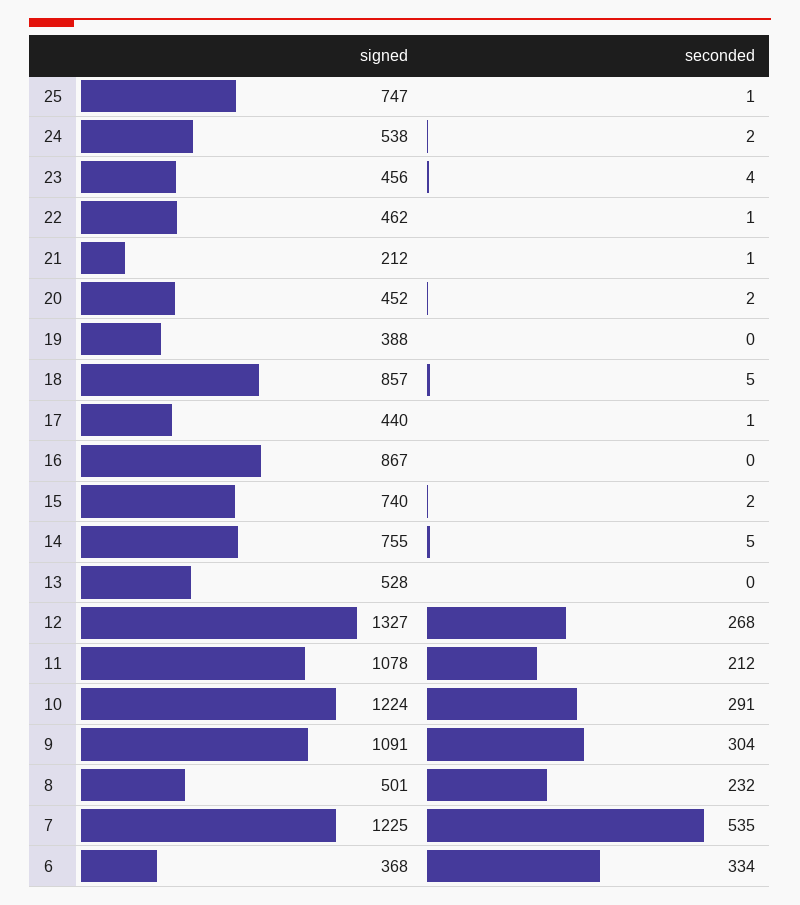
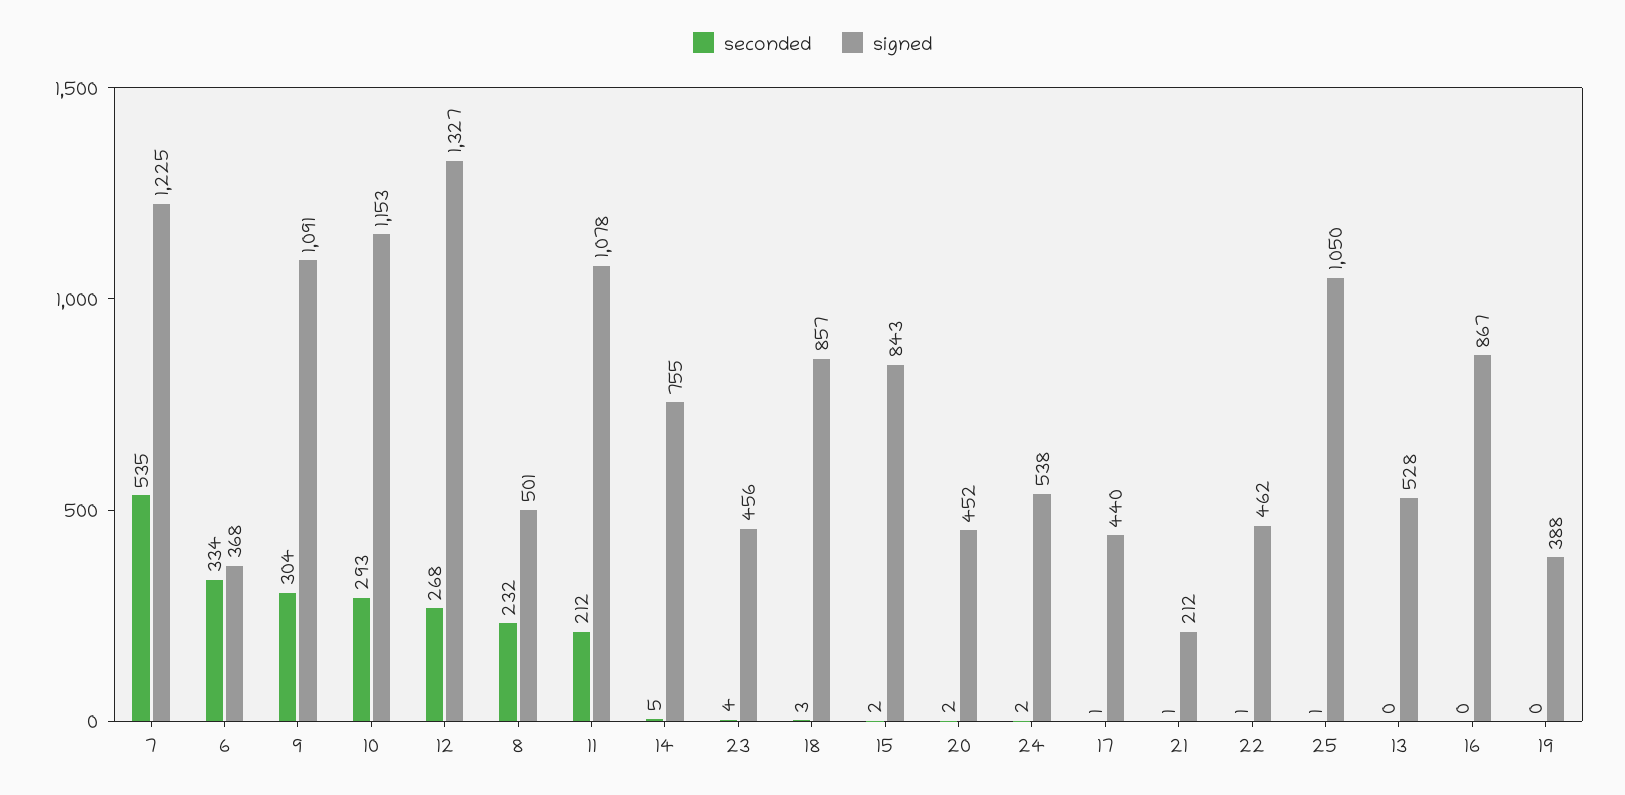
  {
    "signed": {
-     "25": 747,
+     "25": 1050,
      "24": 538,
      "23": 456,
      "22": 462,
      "21": 212,
      "20": 452,
      "19": 388,
      "18": 857,
      "17": 440,
      "16": 867,
-     "15": 740,
+     "15": 843,
      "14": 755,
      "13": 528,
      "12": 1327,
      "11": 1078,
-     "10": 1224,
+     "10": 1153,
      "9": 1091,
      "8": 501,
      "7": 1225,
      "6": 368
    },
    "seconded": {
      "25": 1,
      "24": 2,
      "23": 4,
      "22": 1,
      "21": 1,
      "20": 2,
      "19": 0,
-     "18": 5,
+     "18": 3,
      "17": 1,
      "16": 0,
      "15": 2,
      "14": 5,
      "13": 0,
      "12": 268,
      "11": 212,
-     "10": 291,
+     "10": 293,
      "9": 304,
      "8": 232,
      "7": 535,
      "6": 334
    }
  }

